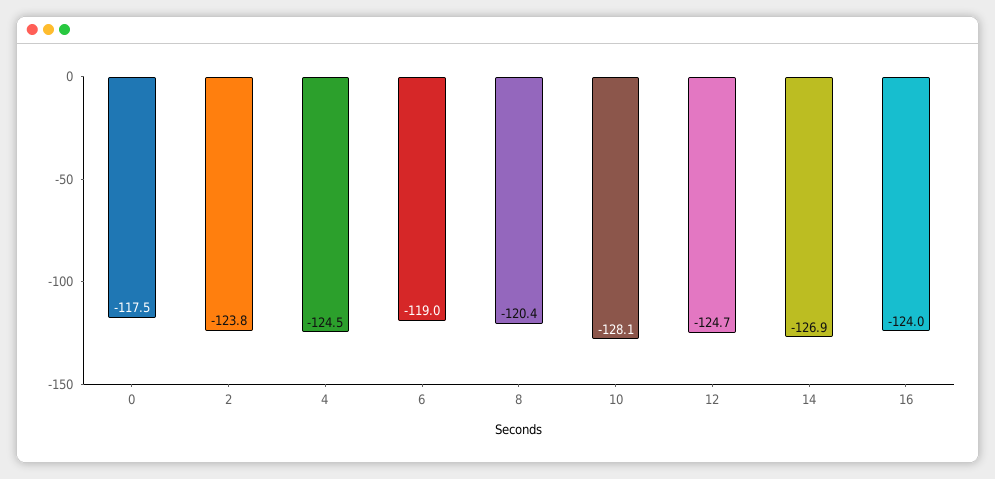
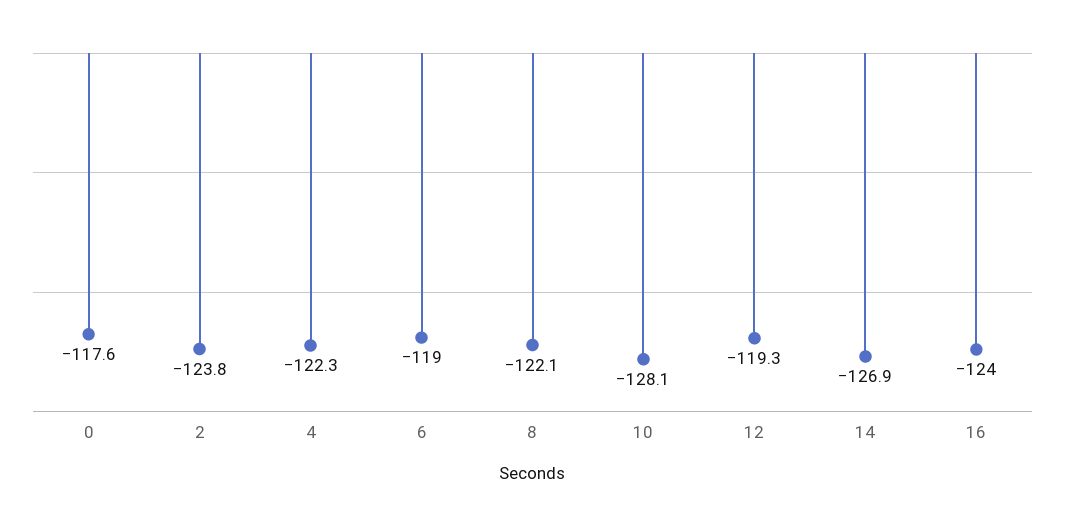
  {
-   "0": -117.5,
+   "0": -117.6,
    "2": -123.8,
-   "4": -124.5,
+   "4": -122.3,
    "6": -119,
-   "8": -120.4,
+   "8": -122.1,
    "10": -128.1,
-   "12": -124.7,
+   "12": -119.3,
    "14": -126.9,
    "16": -124
  }

